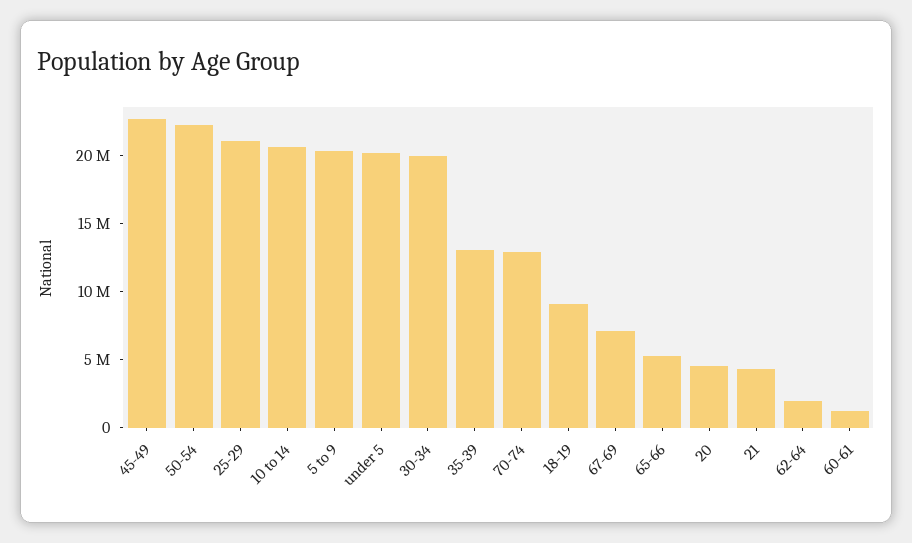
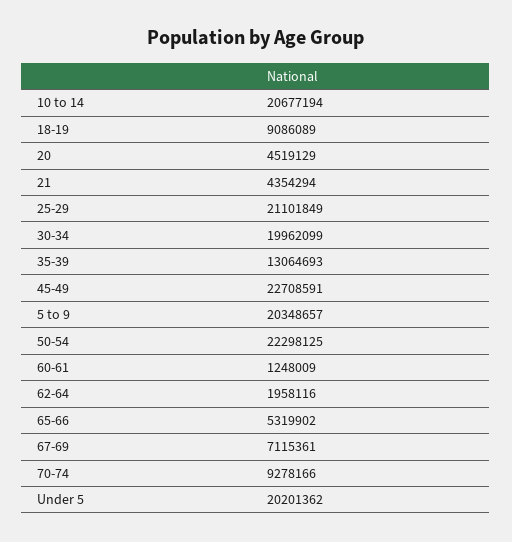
  {
    "45-49": 22708591,
    "50-54": 22298125,
    "25-29": 21101849,
    "10 to 14": 20677194,
    "5 to 9": 20348657,
    "under 5": 20201362,
    "30-34": 19962099,
    "35-39": 13064693,
-   "70-74": 13000000,
+   "70-74": 9278166,
    "18-19": 9086089,
    "67-69": 7115361,
    "65-66": 5319902,
    "20": 4519129,
    "21": 4354294,
    "62-64": 1958116,
    "60-61": 1248009
  }

